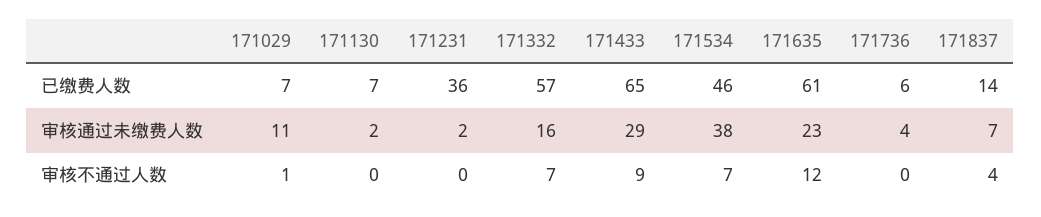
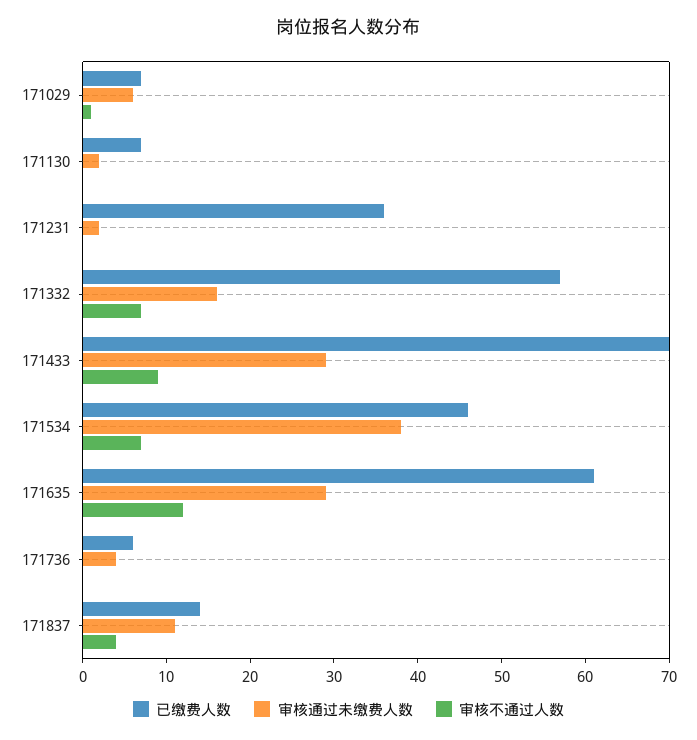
  {
    "已缴费人数": {
      "171029": 7,
      "171130": 7,
      "171231": 36,
      "171332": 57,
-     "171433": 65,
+     "171433": 70,
      "171534": 46,
      "171635": 61,
      "171736": 6,
      "171837": 14
    },
    "审核通过未缴费人数": {
-     "171029": 11,
+     "171029": 6,
      "171130": 2,
      "171231": 2,
      "171332": 16,
      "171433": 29,
      "171534": 38,
-     "171635": 23,
+     "171635": 29,
      "171736": 4,
-     "171837": 7
+     "171837": 11
    },
    "审核不通过人数": {
      "171029": 1,
      "171130": 0,
      "171231": 0,
      "171332": 7,
      "171433": 9,
      "171534": 7,
      "171635": 12,
      "171736": 0,
      "171837": 4
    }
  }

